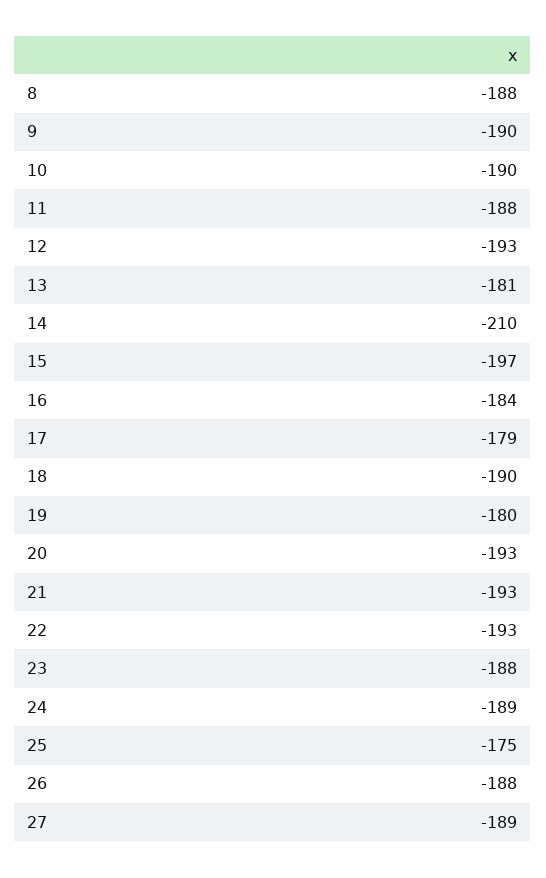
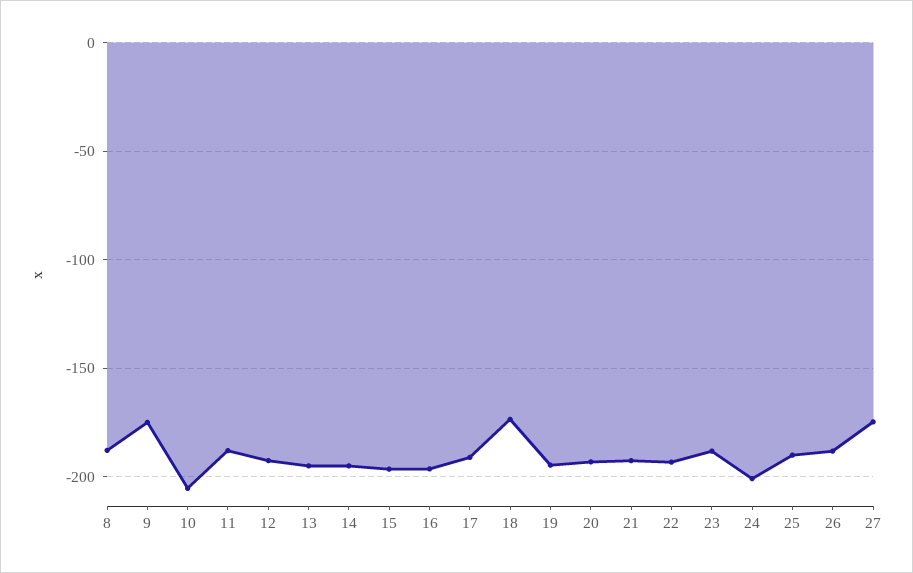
  {
    "8": -188,
-   "9": -190,
+   "9": -175,
-   "10": -190,
+   "10": -205,
    "11": -188,
    "12": -193,
-   "13": -181,
+   "13": -195,
-   "14": -210,
+   "14": -195,
    "15": -197,
-   "16": -184,
+   "16": -195,
-   "17": -179,
+   "17": -190,
-   "18": -190,
+   "18": -175,
-   "19": -180,
+   "19": -195,
    "20": -193,
    "21": -193,
    "22": -193,
    "23": -188,
-   "24": -189,
+   "24": -200,
-   "25": -175,
+   "25": -190,
    "26": -188,
-   "27": -189
+   "27": -175
  }

